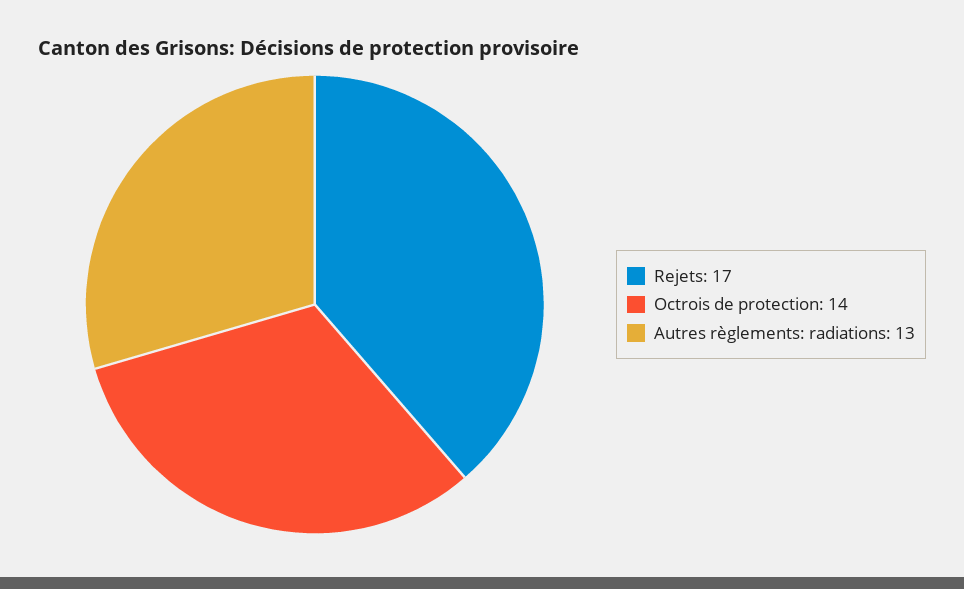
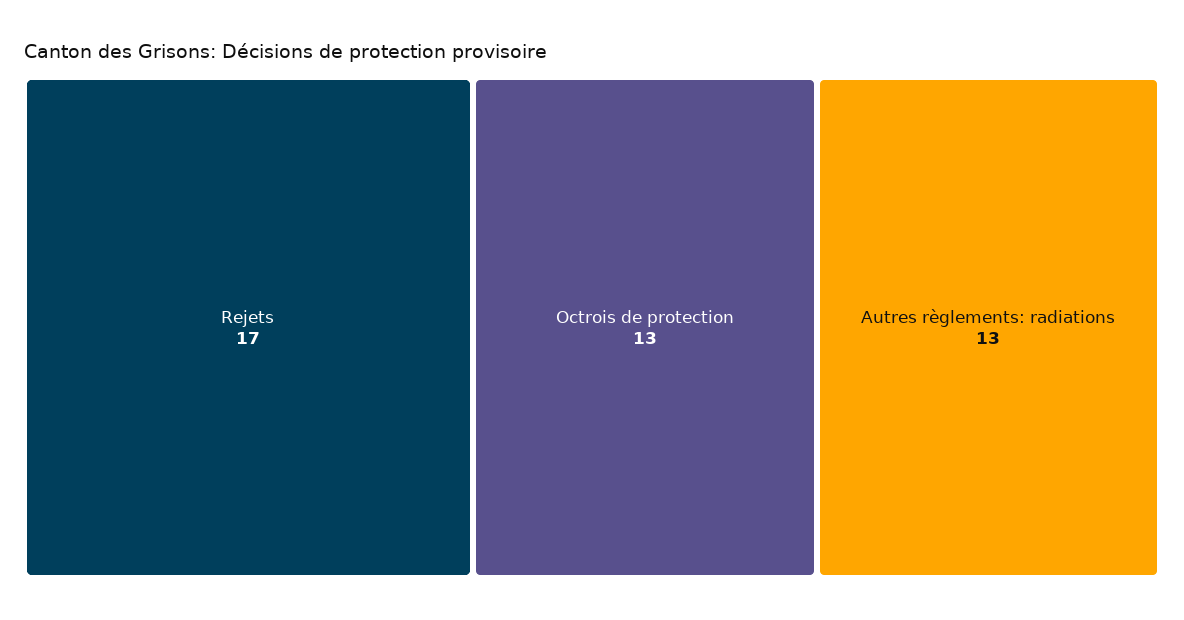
  {
    "Rejets": 17,
-   "Octrois de protection": 14,
+   "Octrois de protection": 13,
    "Autres règlements: radiations": 13
  }

